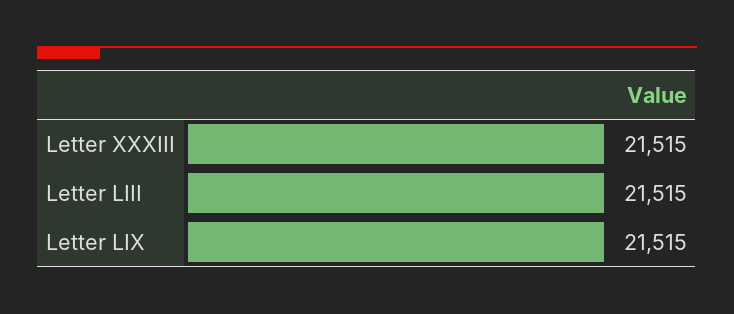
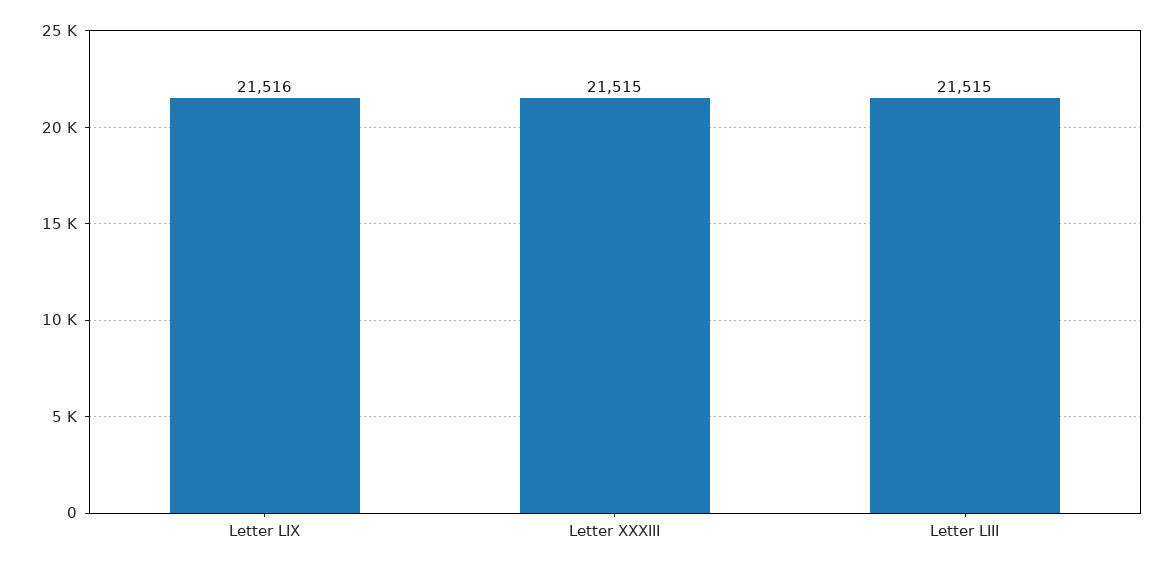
  {
    "Letter XXXIII": 21515,
    "Letter LIII": 21515,
-   "Letter LIX": 21515
+   "Letter LIX": 21516
  }

